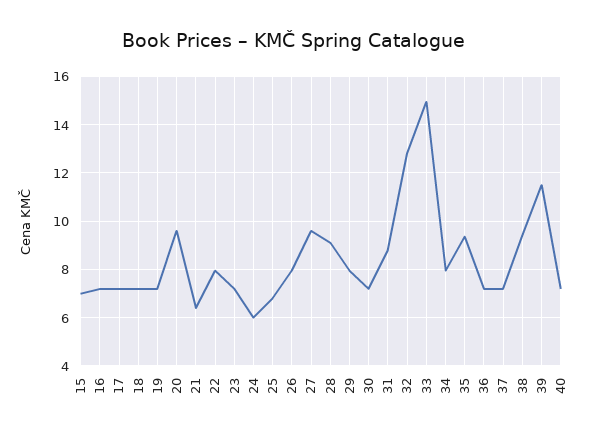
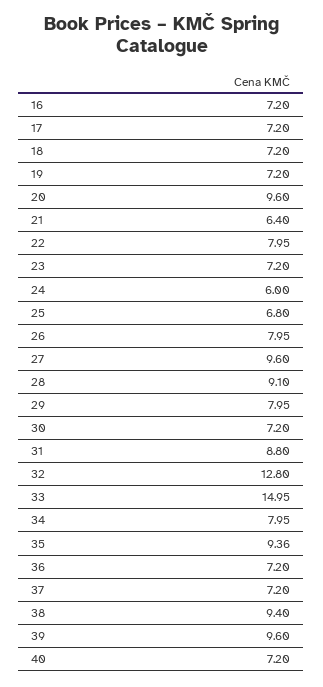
  {
-   "15": 7,
    "16": 7.2,
    "17": 7.2,
    "18": 7.2,
    "19": 7.2,
    "20": 9.6,
    "21": 6.4,
    "22": 7.95,
    "23": 7.2,
    "24": 6,
    "25": 6.8,
    "26": 7.95,
    "27": 9.6,
    "28": 9.1,
    "29": 7.95,
    "30": 7.2,
    "31": 8.8,
    "32": 12.8,
    "33": 14.95,
    "34": 7.95,
    "35": 9.36,
    "36": 7.2,
    "37": 7.2,
    "38": 9.4,
-   "39": 11.5,
+   "39": 9.6,
    "40": 7.2
  }

